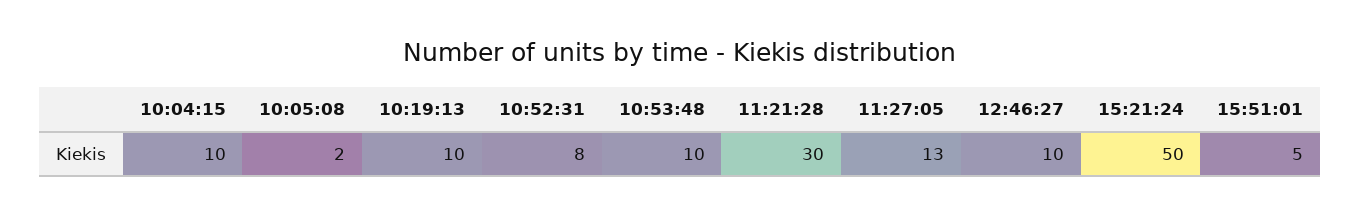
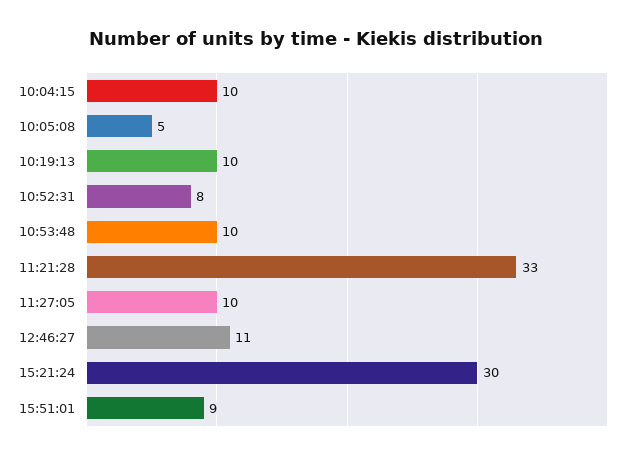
  {
    "10:04:15": 10,
-   "10:05:08": 2,
+   "10:05:08": 5,
    "10:19:13": 10,
    "10:52:31": 8,
    "10:53:48": 10,
-   "11:21:28": 30,
+   "11:21:28": 33,
-   "11:27:05": 13,
+   "11:27:05": 10,
-   "12:46:27": 10,
+   "12:46:27": 11,
-   "15:21:24": 50,
+   "15:21:24": 30,
-   "15:51:01": 5
+   "15:51:01": 9
  }

